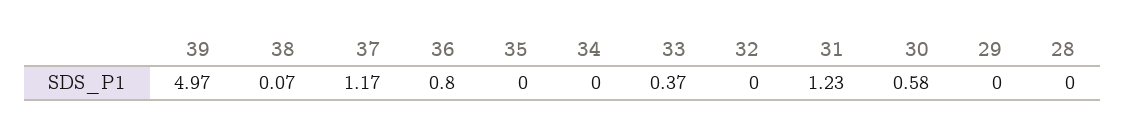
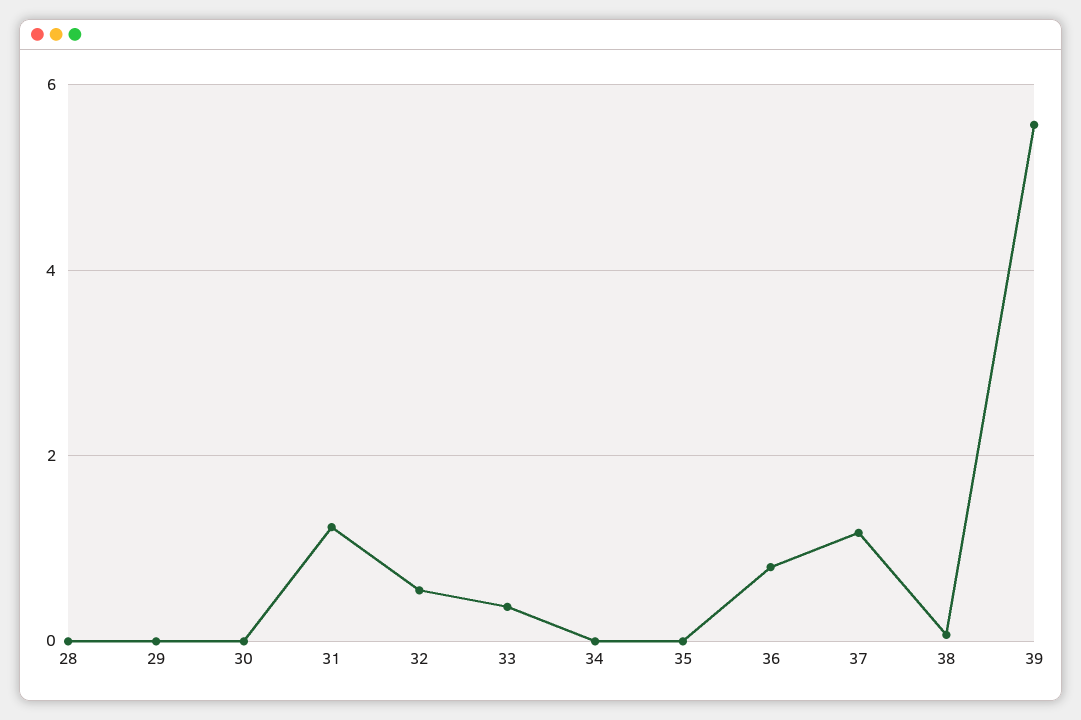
  {
-   "39": 4.97,
+   "39": 5.6,
    "38": 0.07,
    "37": 1.17,
    "36": 0.8,
    "35": 0,
    "34": 0,
    "33": 0.37,
-   "32": 0,
+   "32": 0.6,
    "31": 1.23,
-   "30": 0.58,
+   "30": 0,
    "29": 0,
    "28": 0
  }

